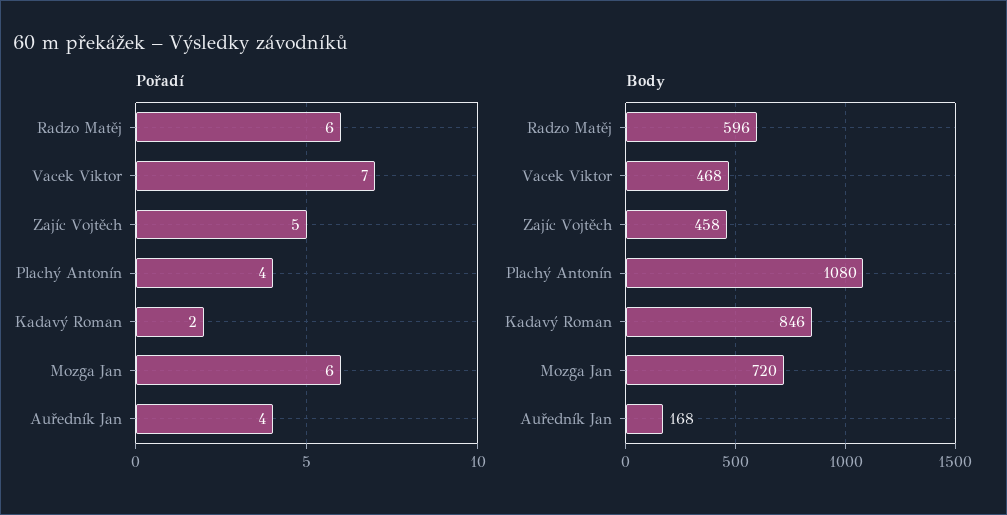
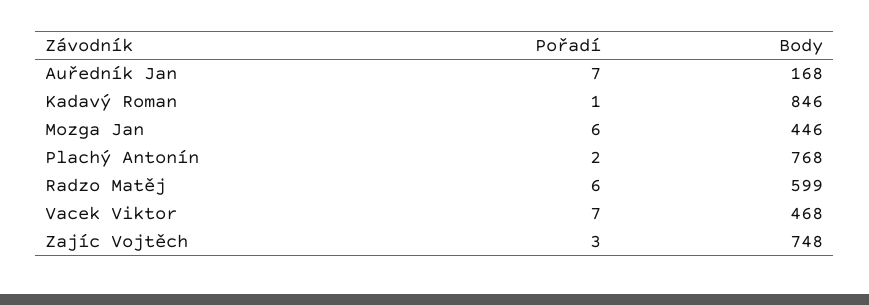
  {
    "Pořadí": {
      "Radzo Matěj": 6,
      "Vacek Viktor": 7,
-     "Zajíc Vojtěch": 5,
+     "Zajíc Vojtěch": 3,
-     "Plachý Antonín": 4,
+     "Plachý Antonín": 2,
-     "Kadavý Roman": 2,
+     "Kadavý Roman": 1,
      "Mozga Jan": 6,
-     "Auředník Jan": 4
+     "Auředník Jan": 7
    },
    "Body": {
-     "Radzo Matěj": 596,
+     "Radzo Matěj": 599,
      "Vacek Viktor": 468,
-     "Zajíc Vojtěch": 458,
+     "Zajíc Vojtěch": 748,
-     "Plachý Antonín": 1080,
+     "Plachý Antonín": 768,
      "Kadavý Roman": 846,
-     "Mozga Jan": 720,
+     "Mozga Jan": 446,
      "Auředník Jan": 168
    }
  }

